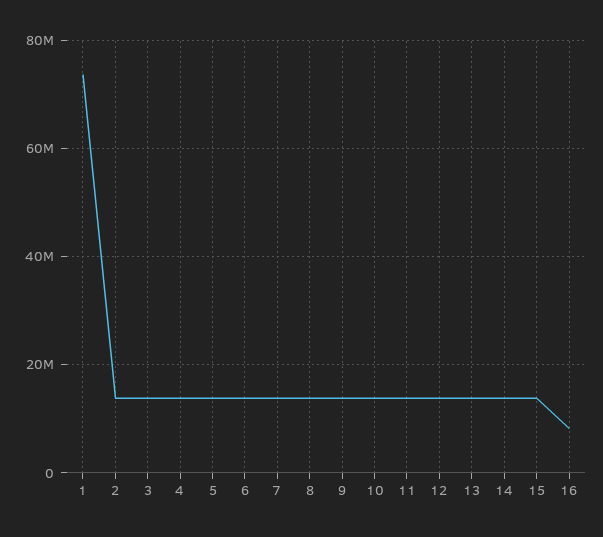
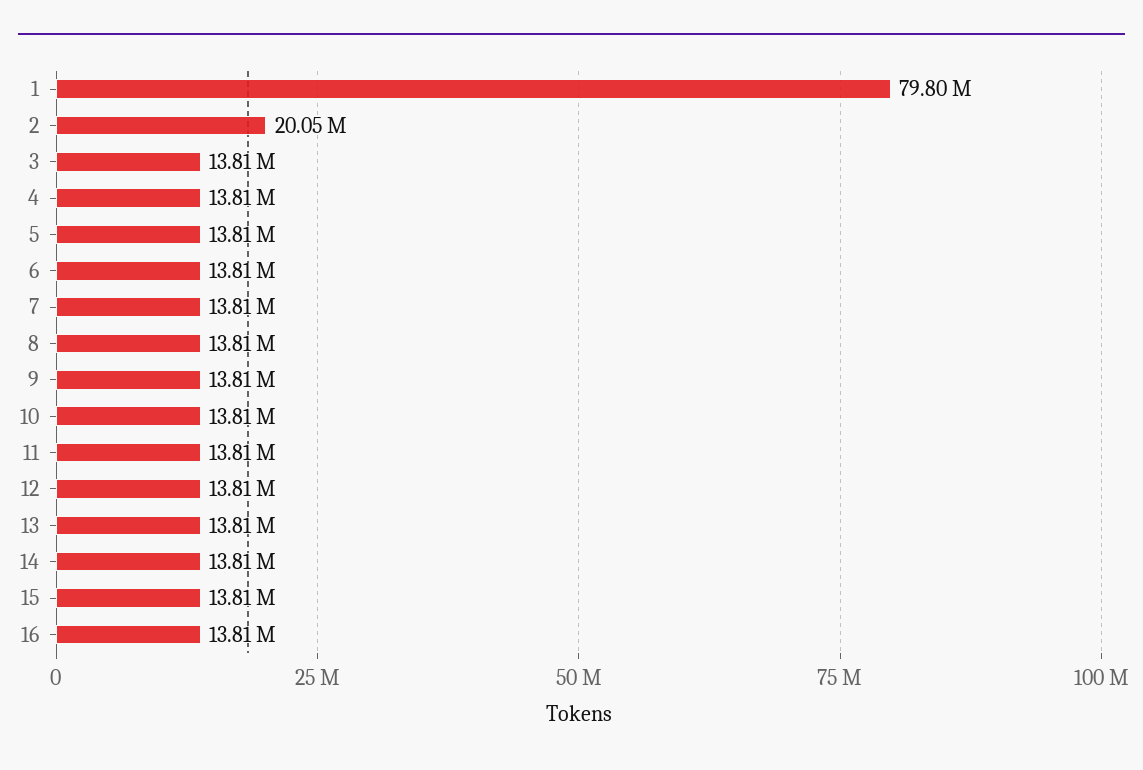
  {
-   "1": 74000000,
+   "1": 79800000,
-   "2": 14000000,
+   "2": 20050000,
    "3": 13810000,
    "4": 13810000,
    "5": 13810000,
    "6": 13810000,
    "7": 13810000,
    "8": 13810000,
    "9": 13810000,
    "10": 13810000,
    "11": 13810000,
    "12": 13810000,
    "13": 13810000,
    "14": 13810000,
    "15": 13810000,
-   "16": 8000000
+   "16": 13810000
  }

